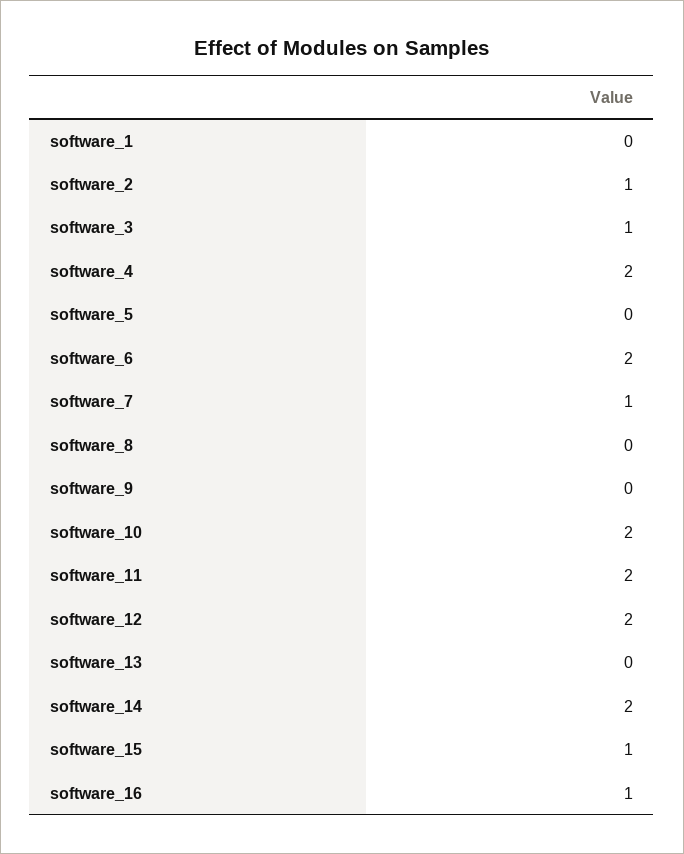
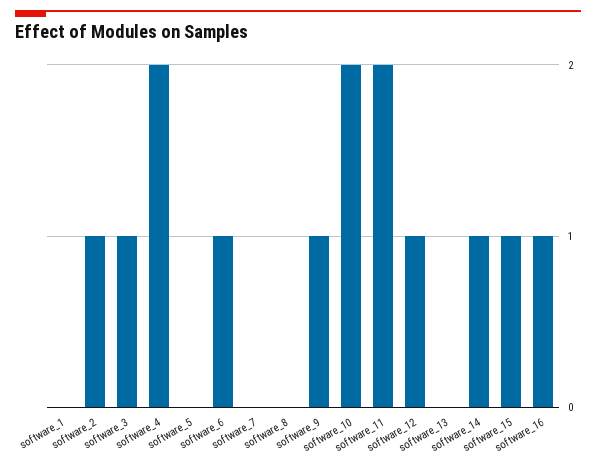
  {
    "software_1": 0,
    "software_2": 1,
    "software_3": 1,
    "software_4": 2,
    "software_5": 0,
-   "software_6": 2,
+   "software_6": 1,
-   "software_7": 1,
+   "software_7": 0,
    "software_8": 0,
-   "software_9": 0,
+   "software_9": 1,
    "software_10": 2,
    "software_11": 2,
-   "software_12": 2,
+   "software_12": 1,
    "software_13": 0,
-   "software_14": 2,
+   "software_14": 1,
    "software_15": 1,
    "software_16": 1
  }

